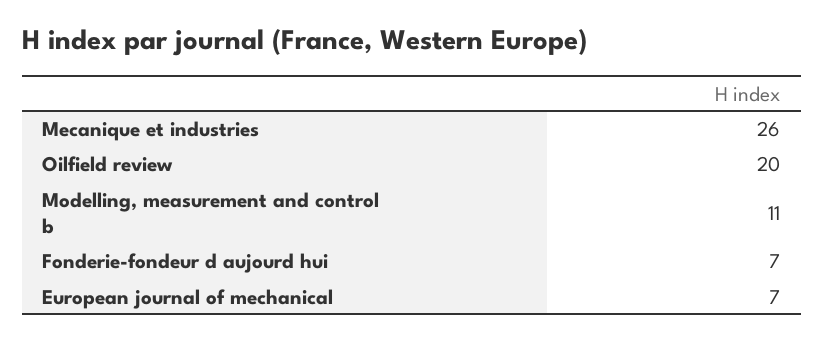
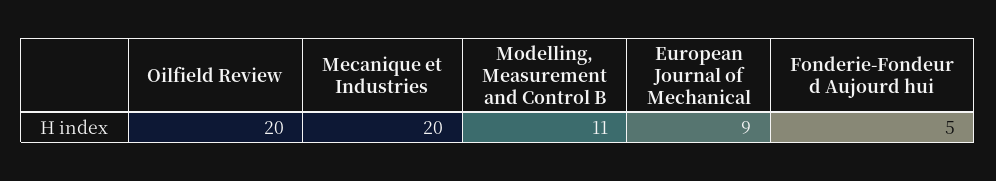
  {
-   "Mecanique et industries": 26,
+   "Mecanique et industries": 20,
    "Oilfield review": 20,
    "Modelling, measurement and control b": 11,
-   "Fonderie-fondeur d aujourd hui": 7,
+   "Fonderie-fondeur d aujourd hui": 5,
-   "European journal of mechanical": 7
+   "European journal of mechanical": 9
  }

